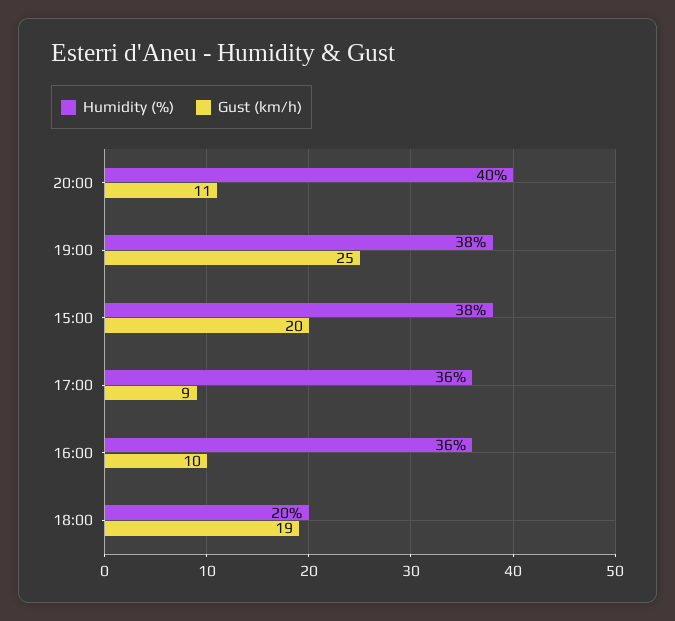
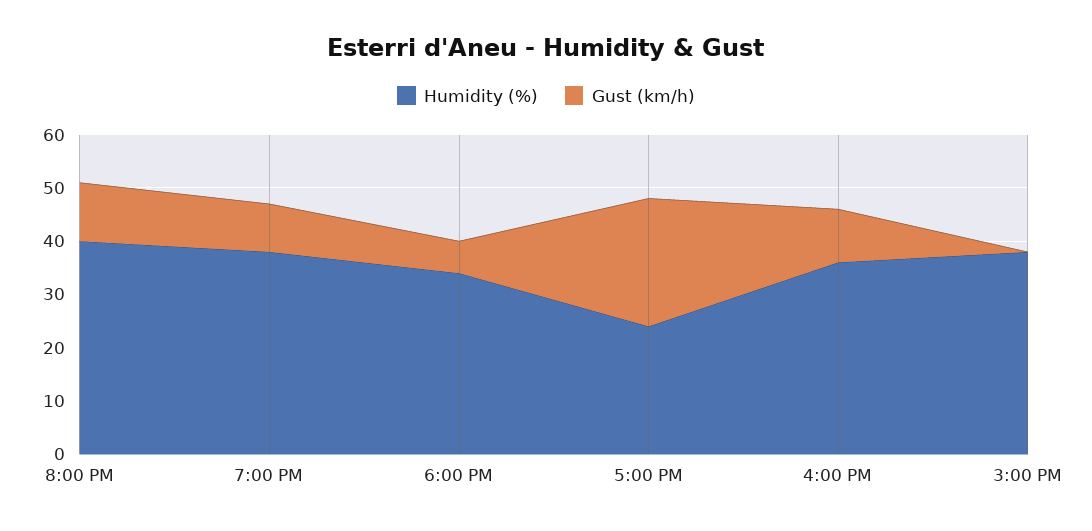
  {
    "Humidity (%)": {
      "20:00": 40,
      "19:00": 38,
      "15:00": 38,
-     "17:00": 36,
+     "17:00": 25,
      "16:00": 36,
-     "18:00": 20
+     "18:00": 35
    },
    "Gust (km/h)": {
      "20:00": 11,
-     "19:00": 25,
+     "19:00": 10,
-     "15:00": 20,
+     "15:00": 0,
-     "17:00": 9,
+     "17:00": 25,
      "16:00": 10,
-     "18:00": 19
+     "18:00": 5
    }
  }

